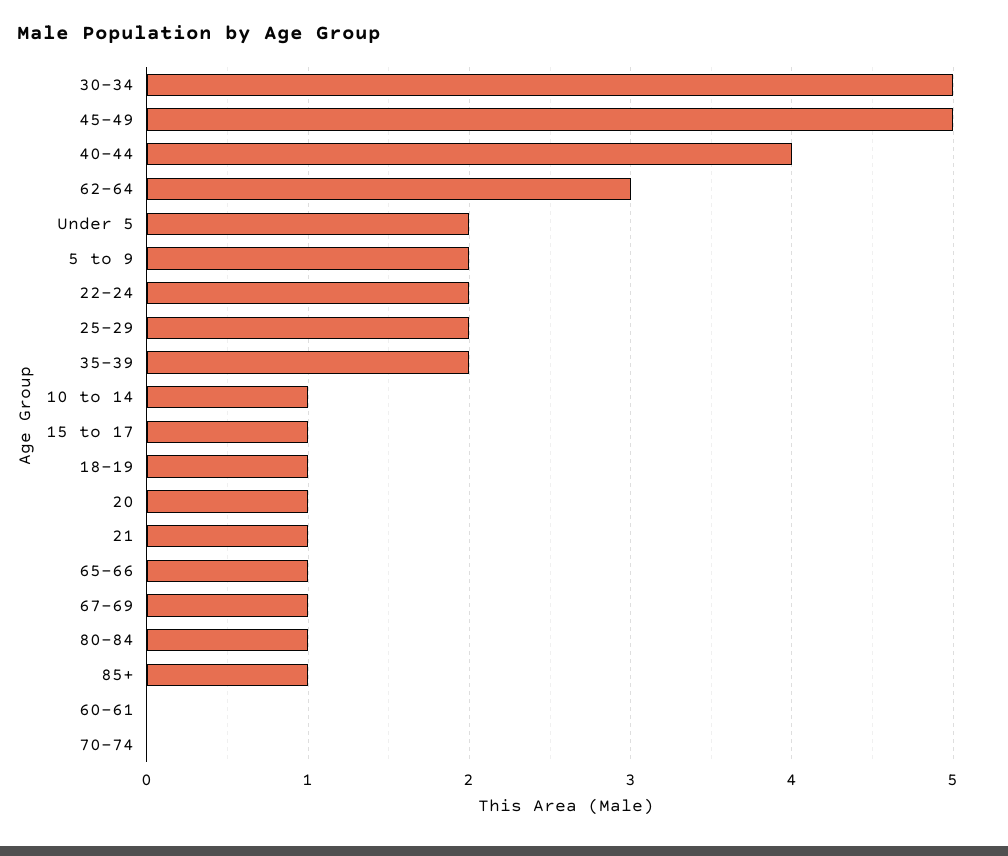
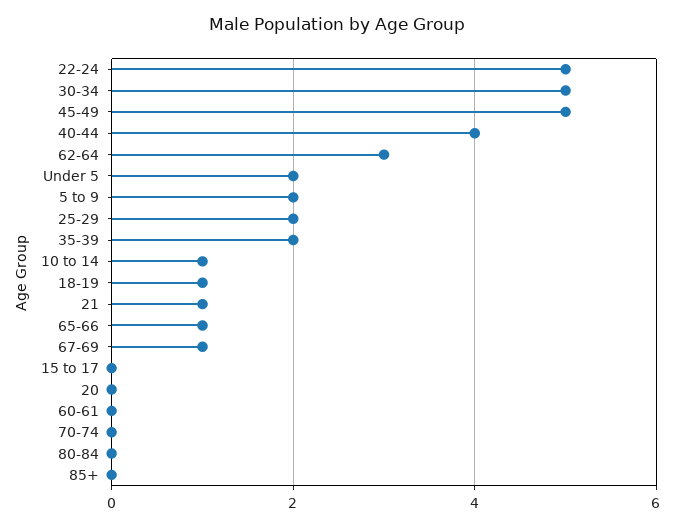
  {
    "30-34": 5,
    "45-49": 5,
    "40-44": 4,
    "62-64": 3,
    "Under 5": 2,
    "5 to 9": 2,
-   "22-24": 2,
+   "22-24": 5,
    "25-29": 2,
    "35-39": 2,
    "10 to 14": 1,
-   "15 to 17": 1,
+   "15 to 17": 0,
    "18-19": 1,
-   "20": 1,
+   "20": 0,
    "21": 1,
    "65-66": 1,
    "67-69": 1,
-   "80-84": 1,
+   "80-84": 0,
-   "85+": 1,
+   "85+": 0,
    "60-61": 0,
    "70-74": 0
  }

